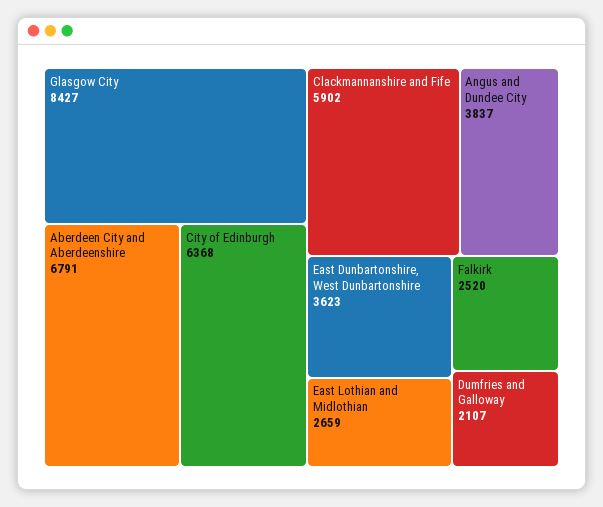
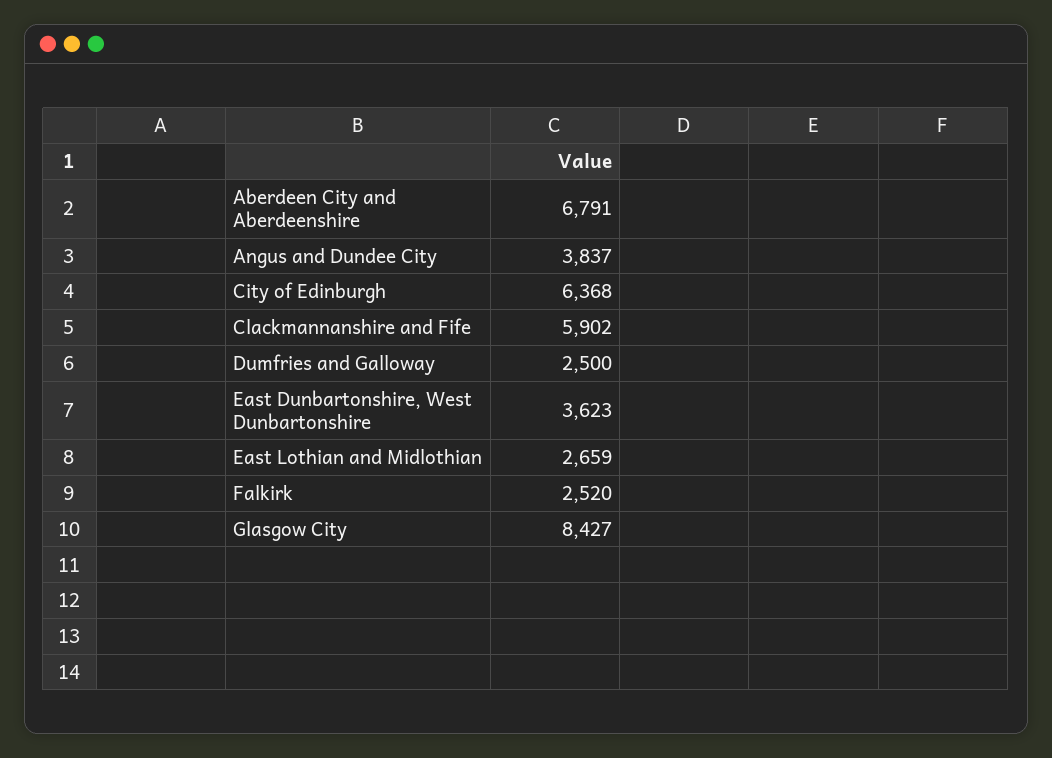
  {
    "Glasgow City": 8427,
    "Aberdeen City and Aberdeenshire": 6791,
    "City of Edinburgh": 6368,
    "Clackmannanshire and Fife": 5902,
    "Angus and Dundee City": 3837,
    "East Dunbartonshire, West Dunbartonshire": 3623,
    "East Lothian and Midlothian": 2659,
    "Falkirk": 2520,
-   "Dumfries and Galloway": 2107
+   "Dumfries and Galloway": 2500
  }

